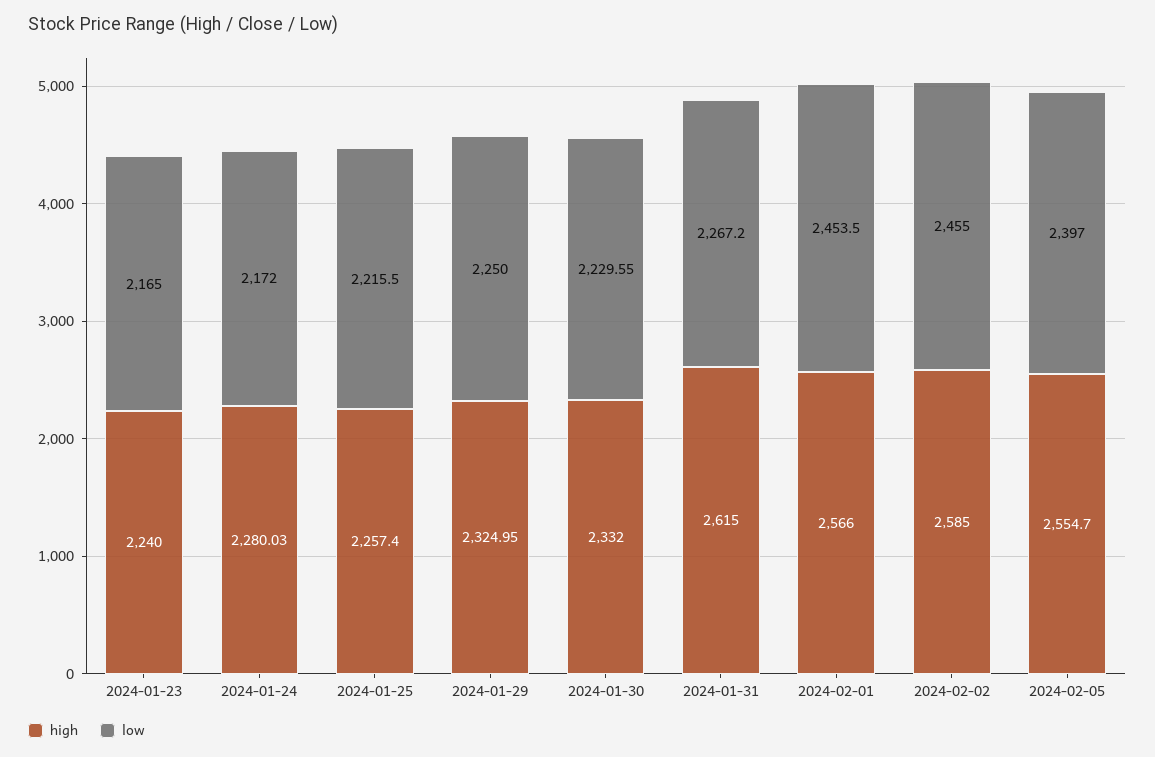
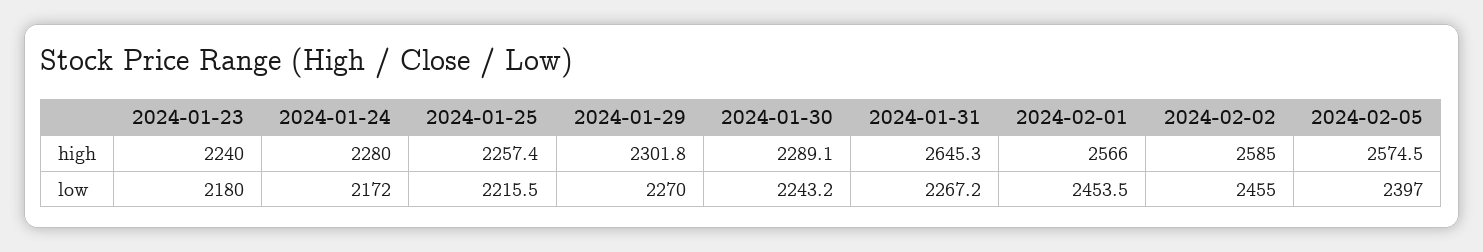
  {
    "high": {
      "2024-01-23": 2240,
      "2024-01-24": 2280.03,
      "2024-01-25": 2257.4,
-     "2024-01-29": 2324.95,
+     "2024-01-29": 2301.8,
-     "2024-01-30": 2332,
+     "2024-01-30": 2289.1,
-     "2024-01-31": 2615,
+     "2024-01-31": 2645.3,
      "2024-02-01": 2566,
      "2024-02-02": 2585,
-     "2024-02-05": 2554.7
+     "2024-02-05": 2574.5
    },
    "low": {
-     "2024-01-23": 2165,
+     "2024-01-23": 2180,
      "2024-01-24": 2172,
      "2024-01-25": 2215.5,
-     "2024-01-29": 2250,
+     "2024-01-29": 2270,
-     "2024-01-30": 2229.55,
+     "2024-01-30": 2243.2,
      "2024-01-31": 2267.2,
      "2024-02-01": 2453.5,
      "2024-02-02": 2455,
      "2024-02-05": 2397
    }
  }

